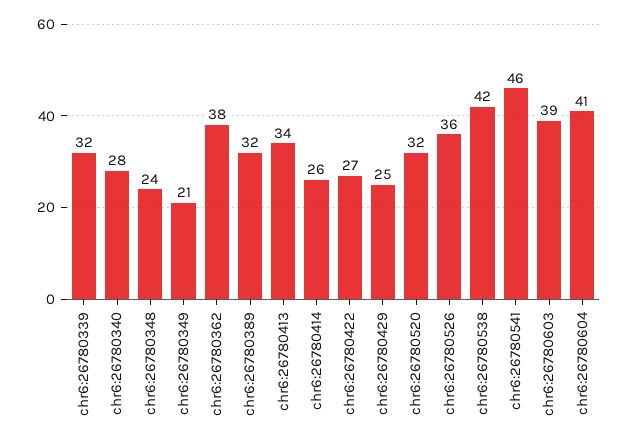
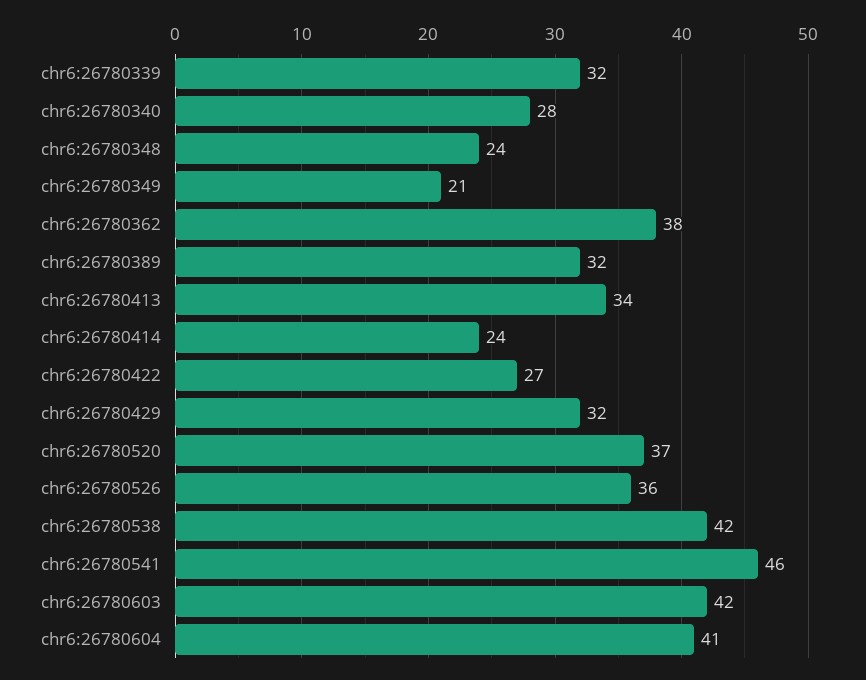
  {
    "chr6:26780339": 32,
    "chr6:26780340": 28,
    "chr6:26780348": 24,
    "chr6:26780349": 21,
    "chr6:26780362": 38,
    "chr6:26780389": 32,
    "chr6:26780413": 34,
-   "chr6:26780414": 26,
+   "chr6:26780414": 24,
    "chr6:26780422": 27,
-   "chr6:26780429": 25,
+   "chr6:26780429": 32,
-   "chr6:26780520": 32,
+   "chr6:26780520": 37,
    "chr6:26780526": 36,
    "chr6:26780538": 42,
    "chr6:26780541": 46,
-   "chr6:26780603": 39,
+   "chr6:26780603": 42,
    "chr6:26780604": 41
  }

